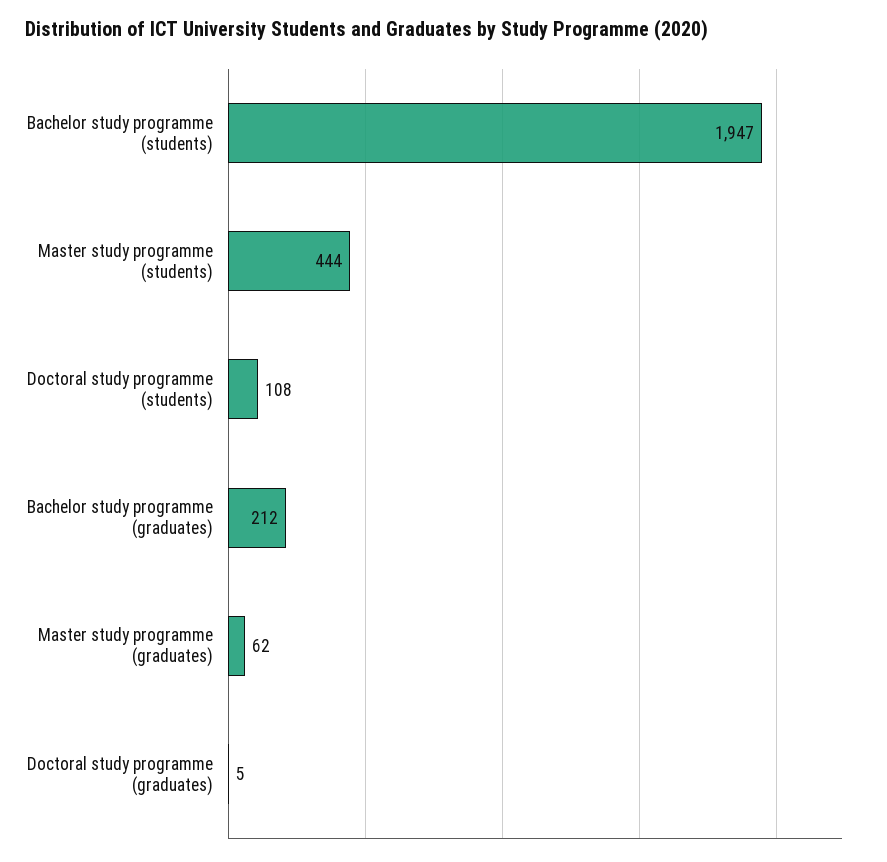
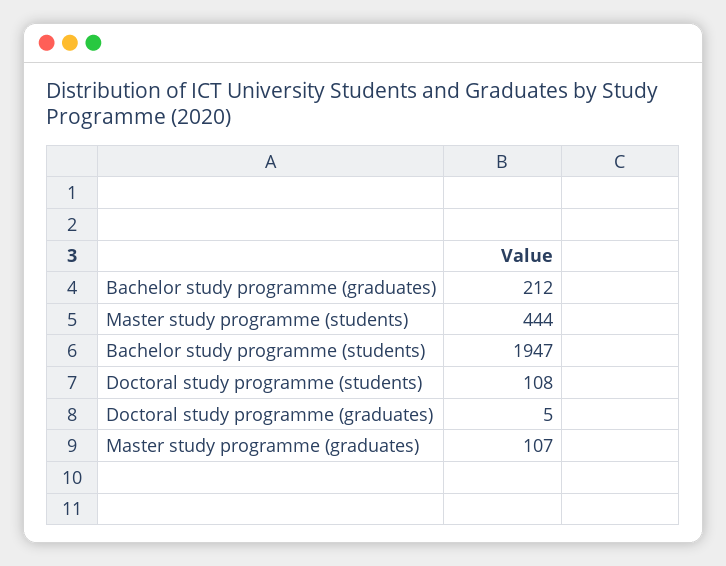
  {
    "Bachelor study programme (students)": 1947,
    "Master study programme (students)": 444,
    "Doctoral study programme (students)": 108,
    "Bachelor study programme (graduates)": 212,
-   "Master study programme (graduates)": 62,
+   "Master study programme (graduates)": 107,
    "Doctoral study programme (graduates)": 5
  }

